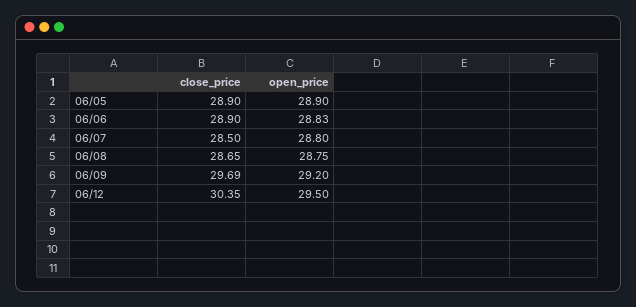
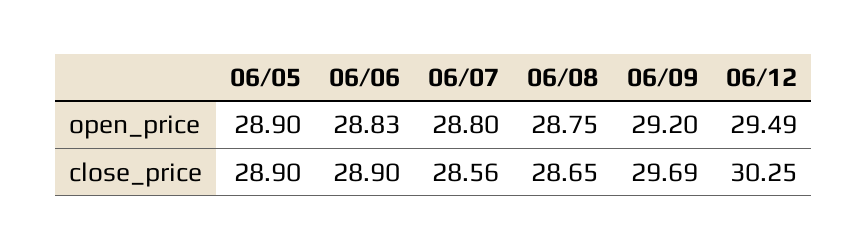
  {
    "close_price": {
      "06/05": 28.9,
      "06/06": 28.9,
-     "06/07": 28.5,
+     "06/07": 28.56,
      "06/08": 28.65,
      "06/09": 29.69,
-     "06/12": 30.35
+     "06/12": 30.25
    },
    "open_price": {
      "06/05": 28.9,
      "06/06": 28.83,
      "06/07": 28.8,
      "06/08": 28.75,
      "06/09": 29.2,
-     "06/12": 29.5
+     "06/12": 29.49
    }
  }

